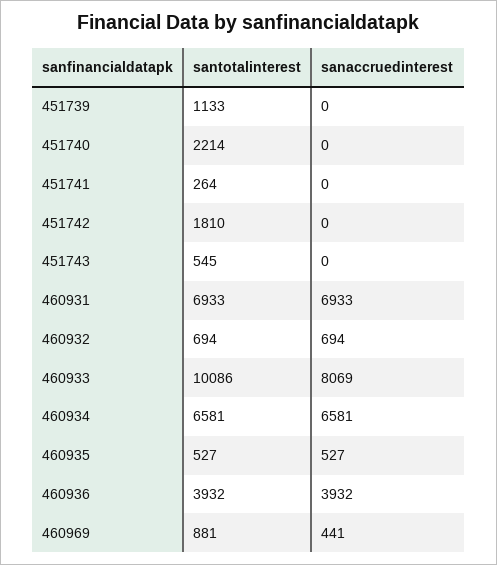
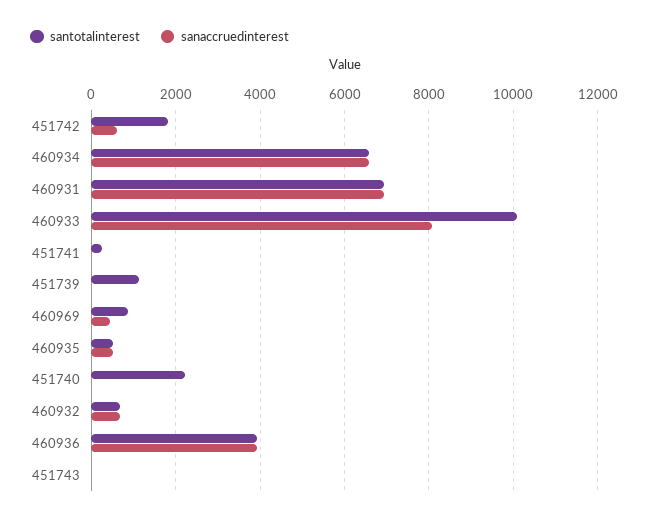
  {
    "santotalinterest": {
      "451739": 1133,
      "451740": 2214,
      "451741": 264,
      "451742": 1810,
-     "451743": 545,
+     "451743": 0,
      "460931": 6933,
      "460932": 694,
      "460933": 10086,
      "460934": 6581,
      "460935": 527,
      "460936": 3932,
      "460969": 881
    },
    "sanaccruedinterest": {
      "451739": 0,
      "451740": 0,
      "451741": 0,
-     "451742": 0,
+     "451742": 600,
      "451743": 0,
      "460931": 6933,
      "460932": 694,
      "460933": 8069,
      "460934": 6581,
      "460935": 527,
      "460936": 3932,
      "460969": 441
    }
  }

